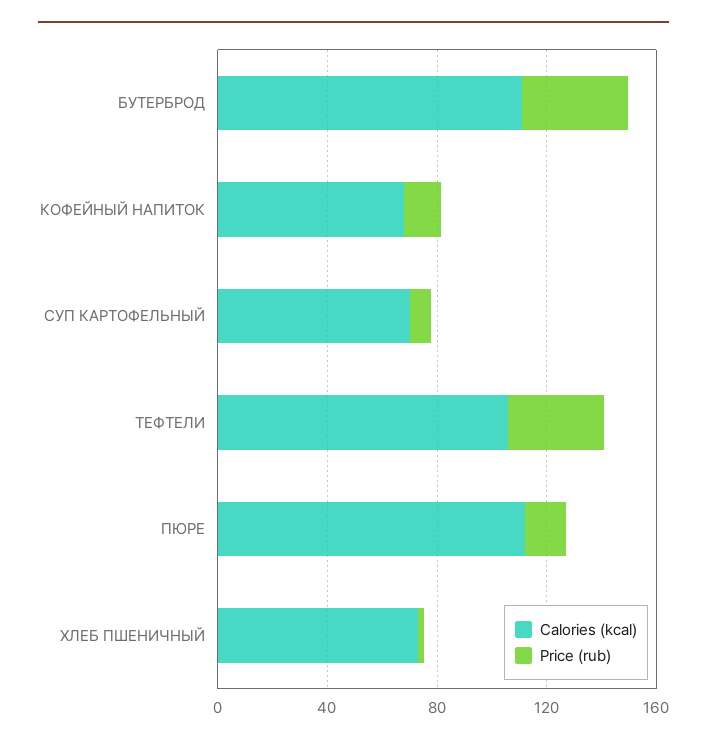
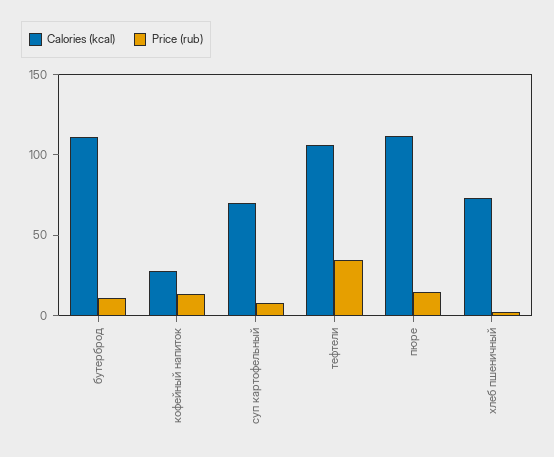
  {
    "Calories (kcal)": {
      "БУТЕРБРОД": 110,
-     "КОФЕЙНЫЙ НАПИТОК": 70,
+     "КОФЕЙНЫЙ НАПИТОК": 30,
      "СУП КАРТОФЕЛЬНЫЙ": 70,
      "ТЕФТЕЛИ": 110,
      "ПЮРЕ": 110,
      "ХЛЕБ ПШЕНИЧНЫЙ": 70
    },
    "Price (rub)": {
-     "БУТЕРБРОД": 40,
+     "БУТЕРБРОД": 10,
      "КОФЕЙНЫЙ НАПИТОК": 10,
      "СУП КАРТОФЕЛЬНЫЙ": 10,
      "ТЕФТЕЛИ": 30,
      "ПЮРЕ": 10,
      "ХЛЕБ ПШЕНИЧНЫЙ": 0
    }
  }

